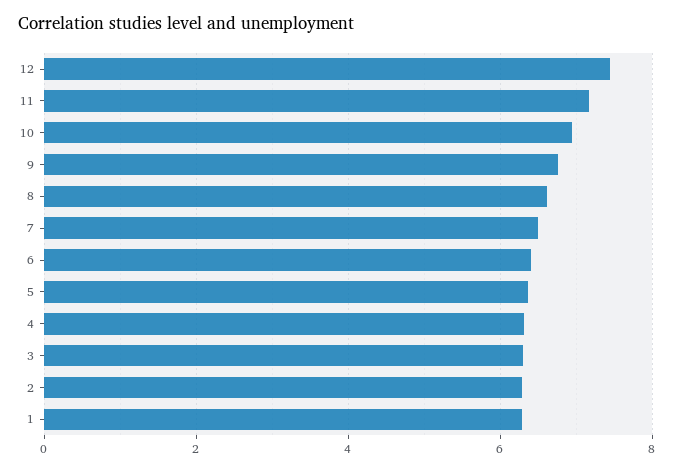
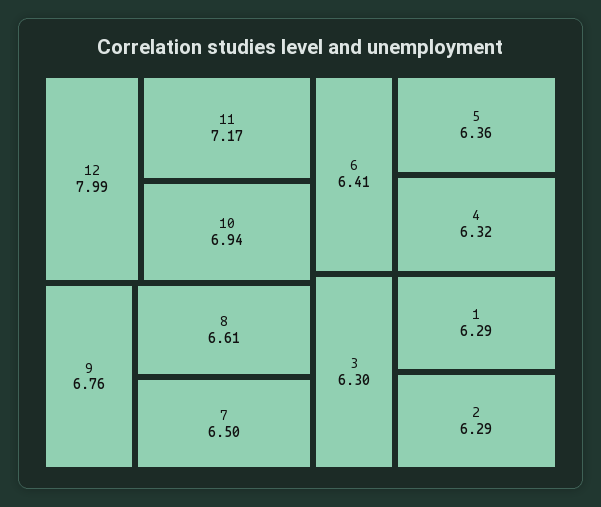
  {
-   "12": 7.4,
+   "12": 7.99,
    "11": 7.17,
    "10": 6.94,
    "9": 6.76,
    "8": 6.61,
    "7": 6.5,
    "6": 6.41,
    "5": 6.36,
    "4": 6.32,
    "3": 6.3,
    "2": 6.29,
    "1": 6.29
  }

